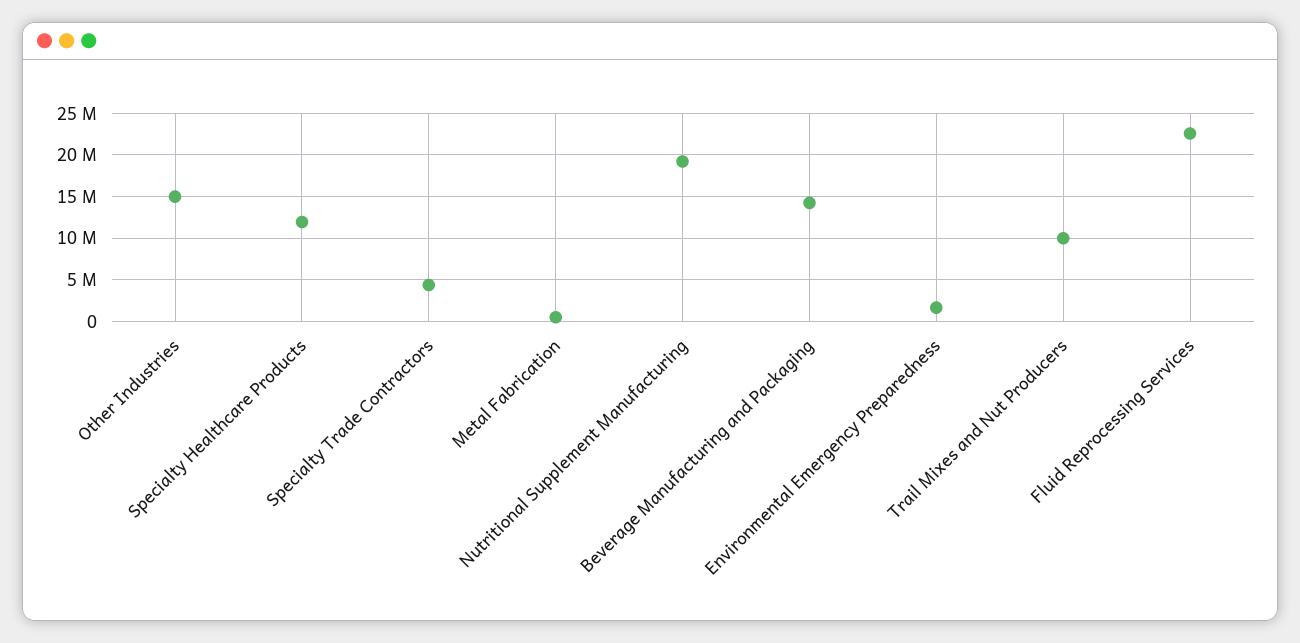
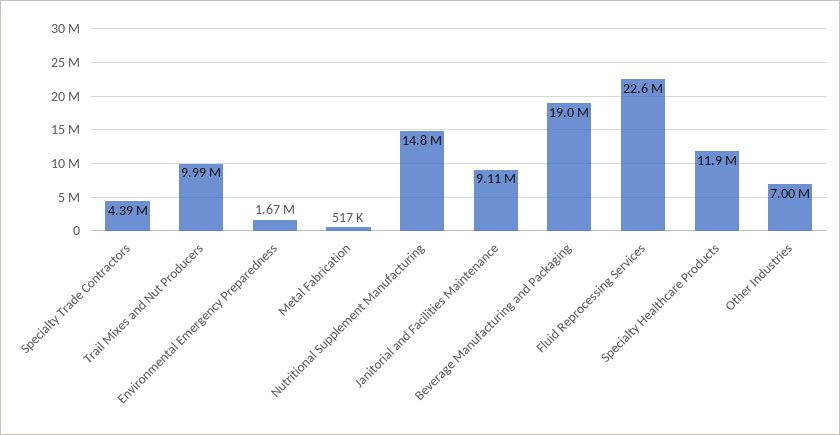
  {
-   "Other Industries": 15000000,
+   "Other Industries": 7000000,
    "Specialty Healthcare Products": 11900000,
    "Specialty Trade Contractors": 4390000,
    "Metal Fabrication": 517000,
-   "Nutritional Supplement Manufacturing": 19000000,
+   "Nutritional Supplement Manufacturing": 14800000,
-   "Beverage Manufacturing and Packaging": 14000000,
+   "Beverage Manufacturing and Packaging": 19000000,
    "Environmental Emergency Preparedness": 1670000,
    "Trail Mixes and Nut Producers": 9990000,
-   "Fluid Reprocessing Services": 22600000
+   "Fluid Reprocessing Services": 22600000,
+   "Janitorial and Facilities Maintenance": 9110000
  }

